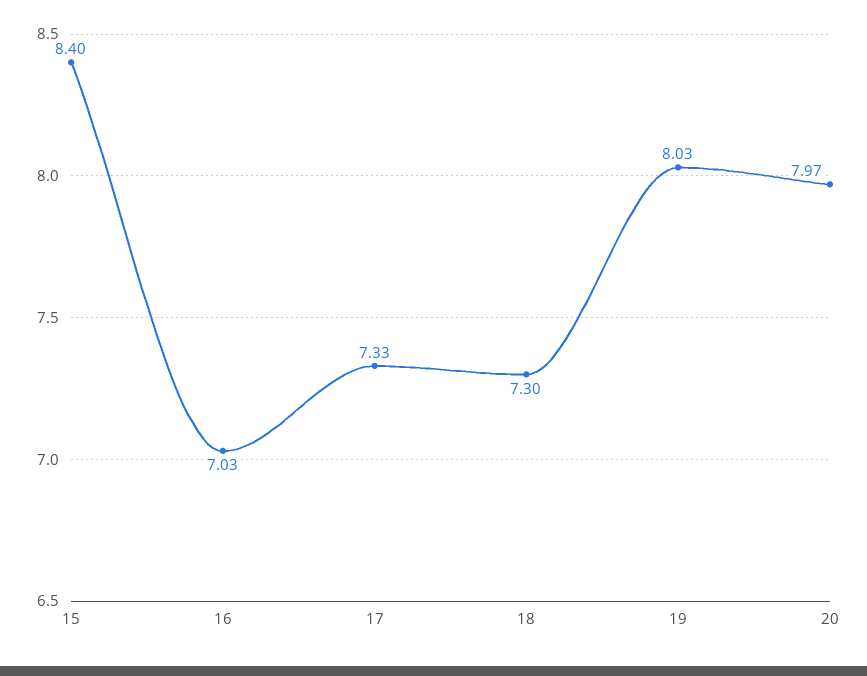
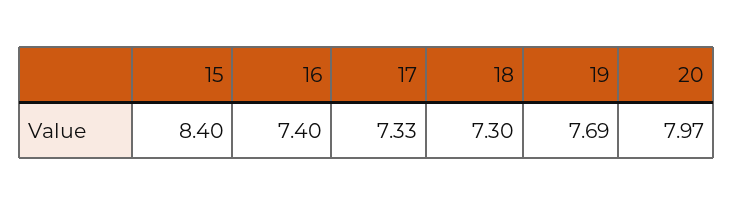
  {
    "15": 8.4,
-   "16": 7.03,
+   "16": 7.4,
    "17": 7.33,
    "18": 7.3,
-   "19": 8.03,
+   "19": 7.69,
    "20": 7.97
  }

